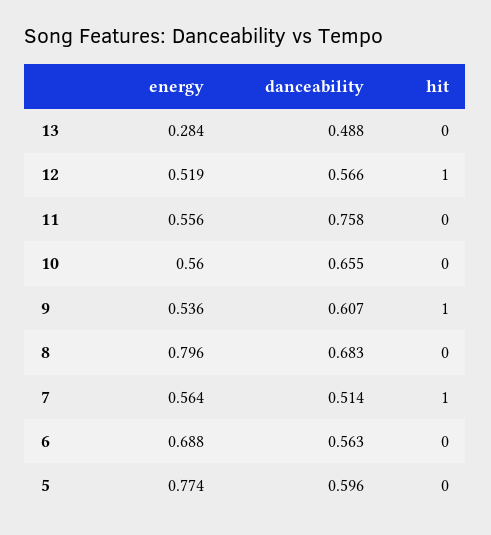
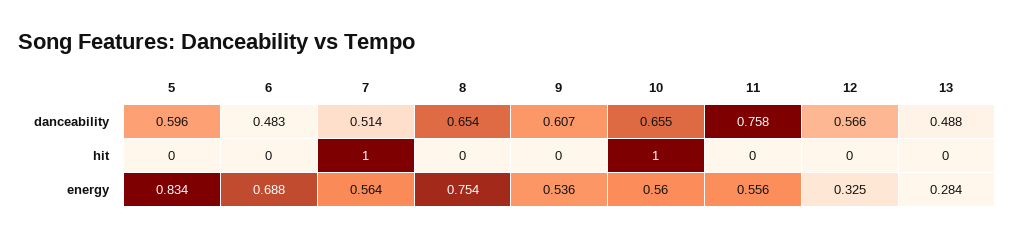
  {
    "energy": {
      "13": 0.284,
-     "12": 0.519,
+     "12": 0.325,
      "11": 0.556,
      "10": 0.56,
      "9": 0.536,
-     "8": 0.796,
+     "8": 0.754,
      "7": 0.564,
      "6": 0.688,
-     "5": 0.774
+     "5": 0.834
    },
    "danceability": {
      "13": 0.488,
      "12": 0.566,
      "11": 0.758,
      "10": 0.655,
      "9": 0.607,
-     "8": 0.683,
+     "8": 0.654,
      "7": 0.514,
-     "6": 0.563,
+     "6": 0.483,
      "5": 0.596
    },
    "hit": {
      "13": 0,
-     "12": 1,
+     "12": 0,
      "11": 0,
-     "10": 0,
+     "10": 1,
-     "9": 1,
+     "9": 0,
      "8": 0,
      "7": 1,
      "6": 0,
      "5": 0
    }
  }

